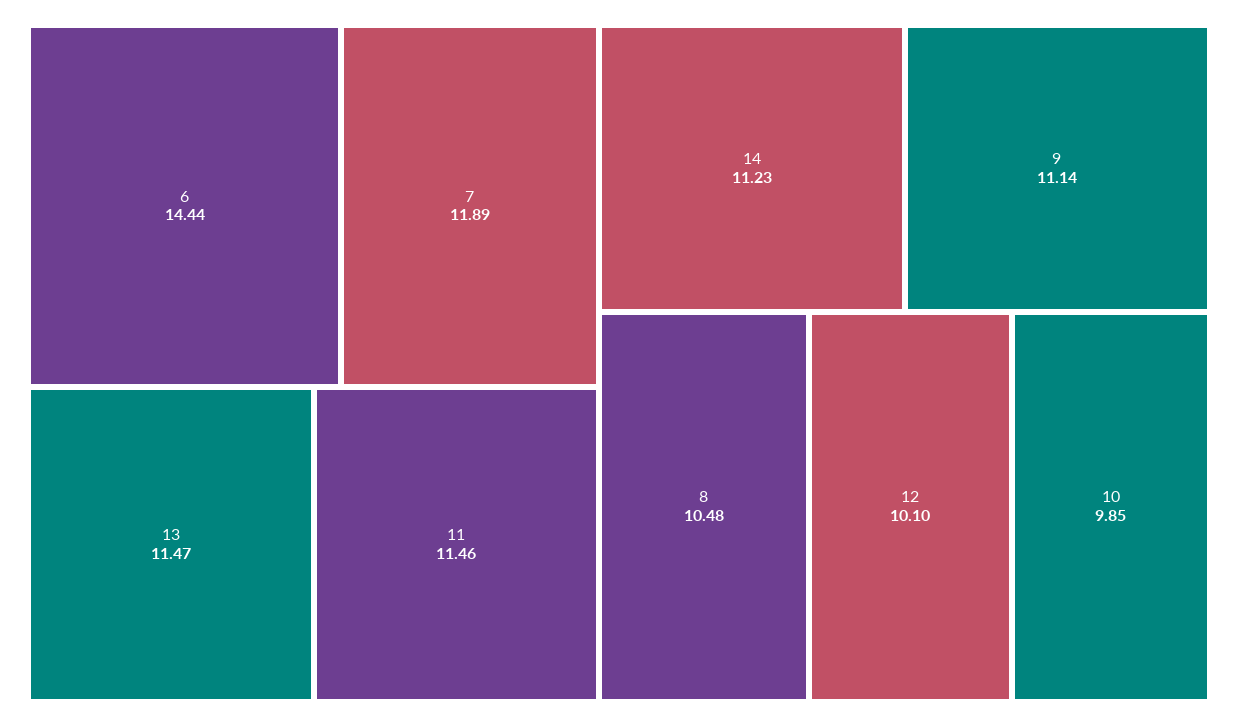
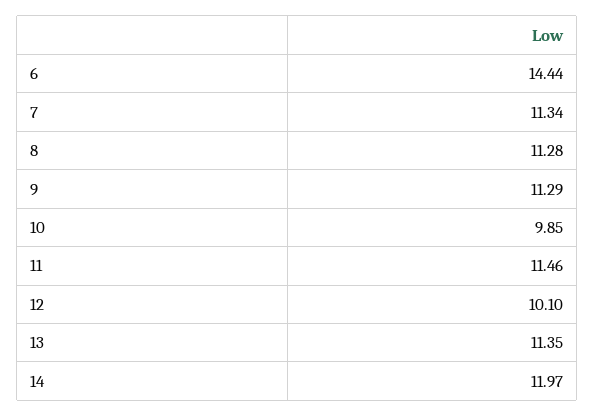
  {
    "6": 14.44,
-   "7": 11.89,
+   "7": 11.34,
-   "13": 11.47,
+   "13": 11.35,
    "11": 11.46,
-   "14": 11.23,
+   "14": 11.97,
-   "9": 11.14,
+   "9": 11.29,
-   "8": 10.48,
+   "8": 11.28,
    "12": 10.1,
    "10": 9.85
  }

